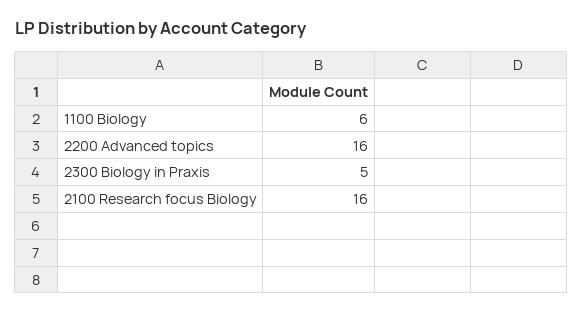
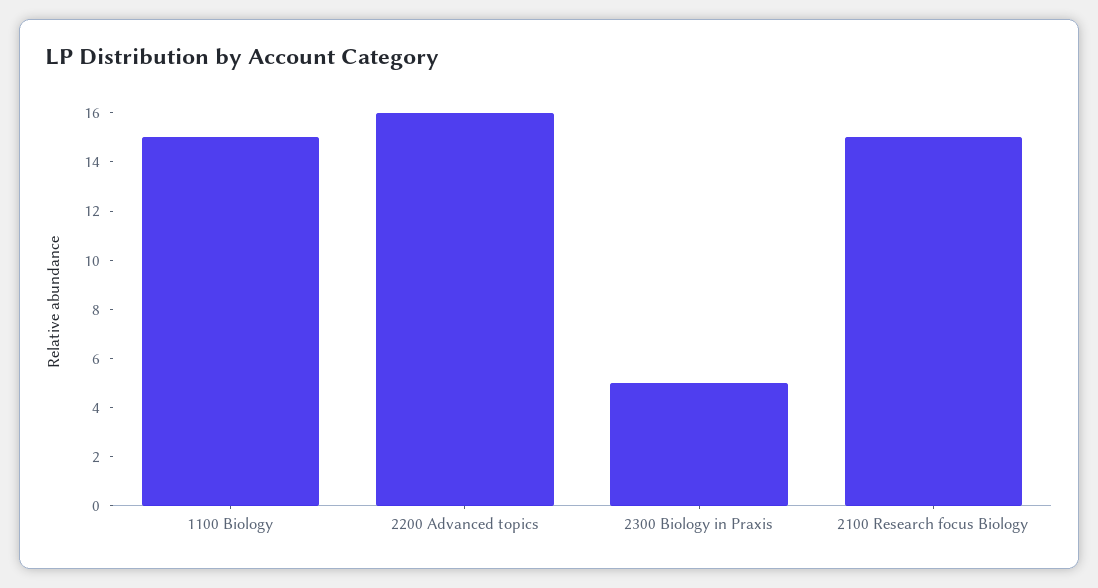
  {
-   "1100 Biology": 6,
+   "1100 Biology": 15,
    "2200 Advanced topics": 16,
    "2300 Biology in Praxis": 5,
-   "2100 Research focus Biology": 16
+   "2100 Research focus Biology": 15
  }

